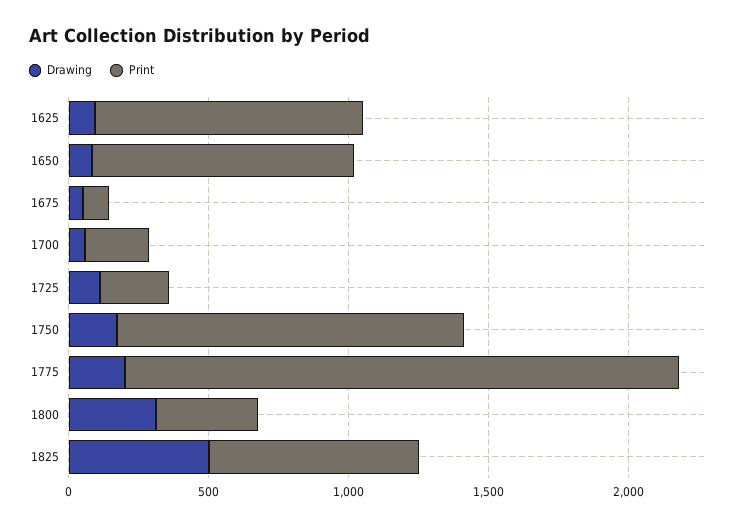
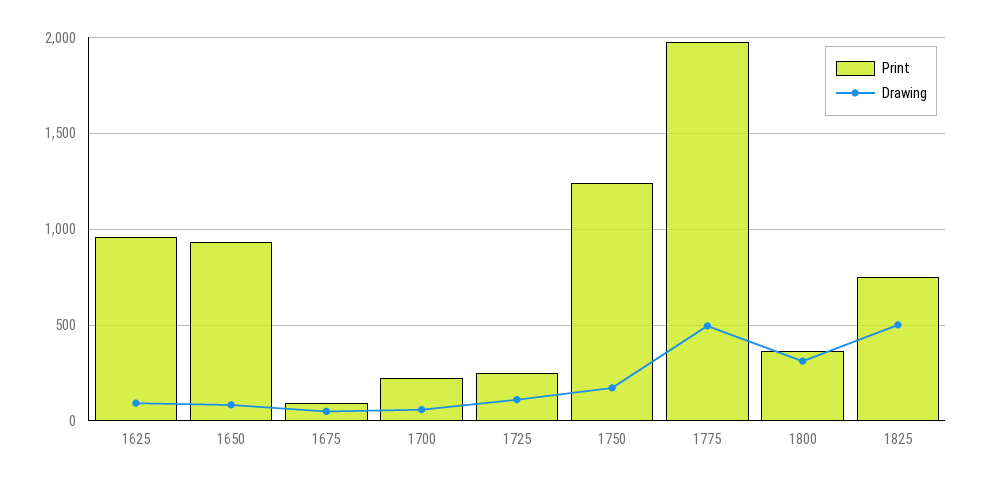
  {
    "Drawing": {
      "1625": 100,
      "1650": 100,
      "1675": 50,
      "1700": 50,
      "1725": 100,
      "1750": 150,
-     "1775": 200,
+     "1775": 500,
      "1800": 300,
      "1825": 500
    },
    "Print": {
      "1625": 950,
      "1650": 950,
      "1675": 100,
      "1700": 250,
      "1725": 250,
      "1750": 1250,
      "1775": 2000,
      "1800": 350,
      "1825": 750
    }
  }

